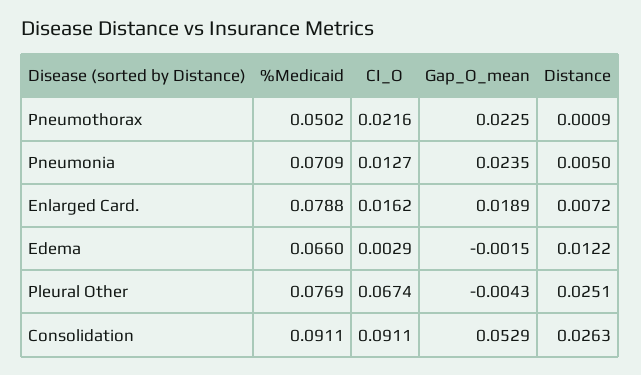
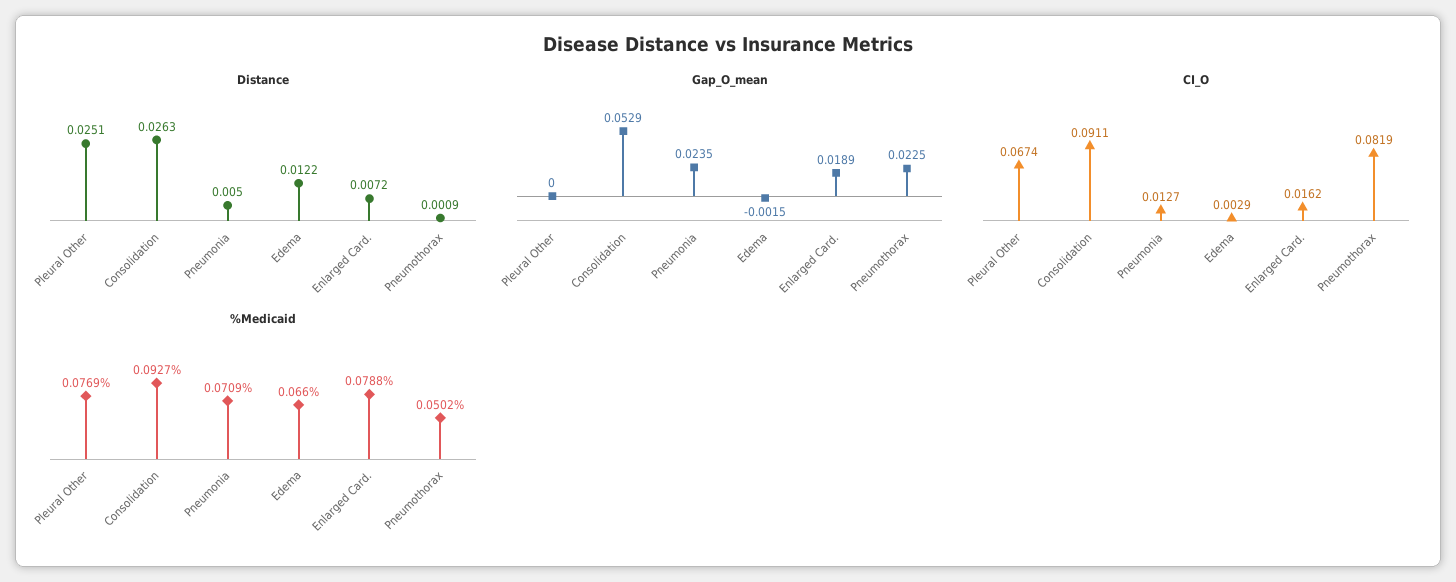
  {
    "%Medicaid": {
      "Pneumothorax": 0.0502,
      "Pneumonia": 0.0709,
      "Enlarged Card.": 0.0788,
      "Edema": 0.066,
      "Pleural Other": 0.0769,
-     "Consolidation": 0.0911
+     "Consolidation": 0.0927
    },
    "CI_O": {
-     "Pneumothorax": 0.0216,
+     "Pneumothorax": 0.0819,
      "Pneumonia": 0.0127,
      "Enlarged Card.": 0.0162,
      "Edema": 0.0029,
      "Pleural Other": 0.0674,
      "Consolidation": 0.0911
    },
    "Gap_O_mean": {
      "Pneumothorax": 0.0225,
      "Pneumonia": 0.0235,
      "Enlarged Card.": 0.0189,
      "Edema": -0.0015,
-     "Pleural Other": -0.0043,
+     "Pleural Other": 0,
      "Consolidation": 0.0529
    },
    "Distance": {
      "Pneumothorax": 0.0009,
      "Pneumonia": 0.005,
      "Enlarged Card.": 0.0072,
      "Edema": 0.0122,
      "Pleural Other": 0.0251,
      "Consolidation": 0.0263
    }
  }

